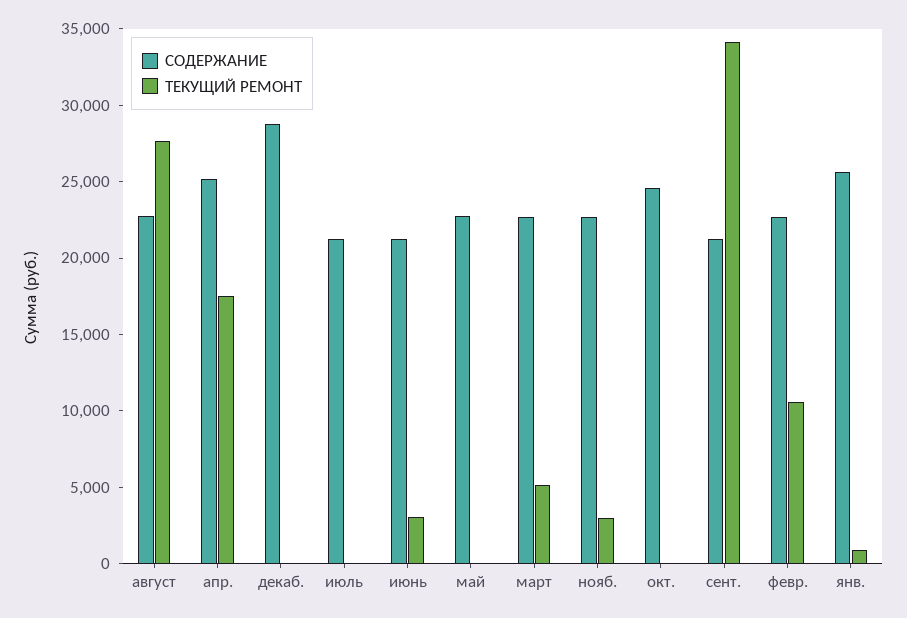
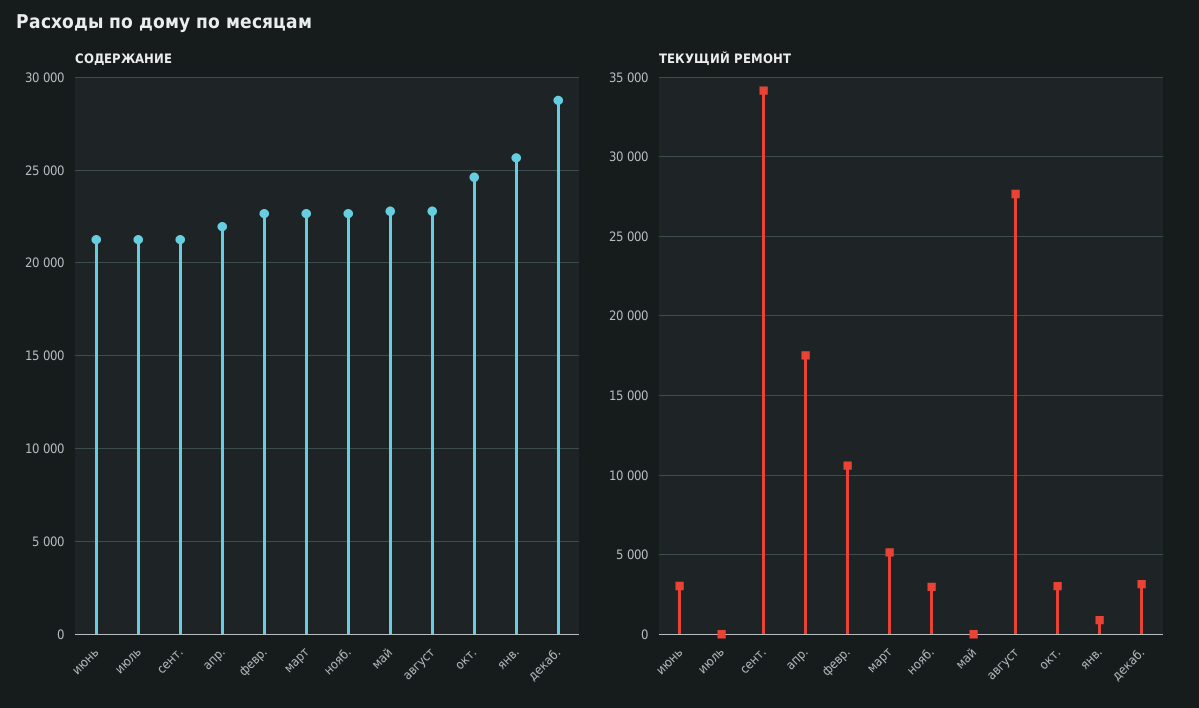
  {
    "СОДЕРЖАНИЕ": {
      "август": 23000,
-     "апр.": 25000,
+     "апр.": 22000,
      "декаб.": 29000,
      "июль": 21500,
      "июнь": 21500,
      "май": 23000,
      "март": 22500,
      "нояб.": 22500,
      "окт.": 24500,
      "сент.": 21500,
      "февр.": 22500,
      "янв.": 25500
    },
    "ТЕКУЩИЙ РЕМОНТ": {
      "август": 27500,
      "апр.": 17500,
-     "декаб.": 0,
+     "декаб.": 3000,
      "июль": 0,
      "июнь": 3000,
      "май": 0,
      "март": 5000,
      "нояб.": 3000,
-     "окт.": 0,
+     "окт.": 3000,
      "сент.": 34000,
      "февр.": 10500,
      "янв.": 1000
    }
  }

